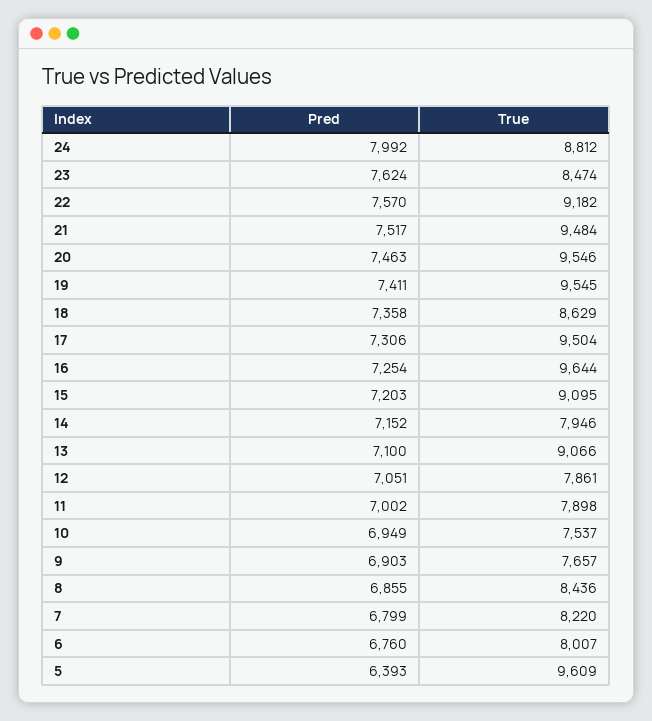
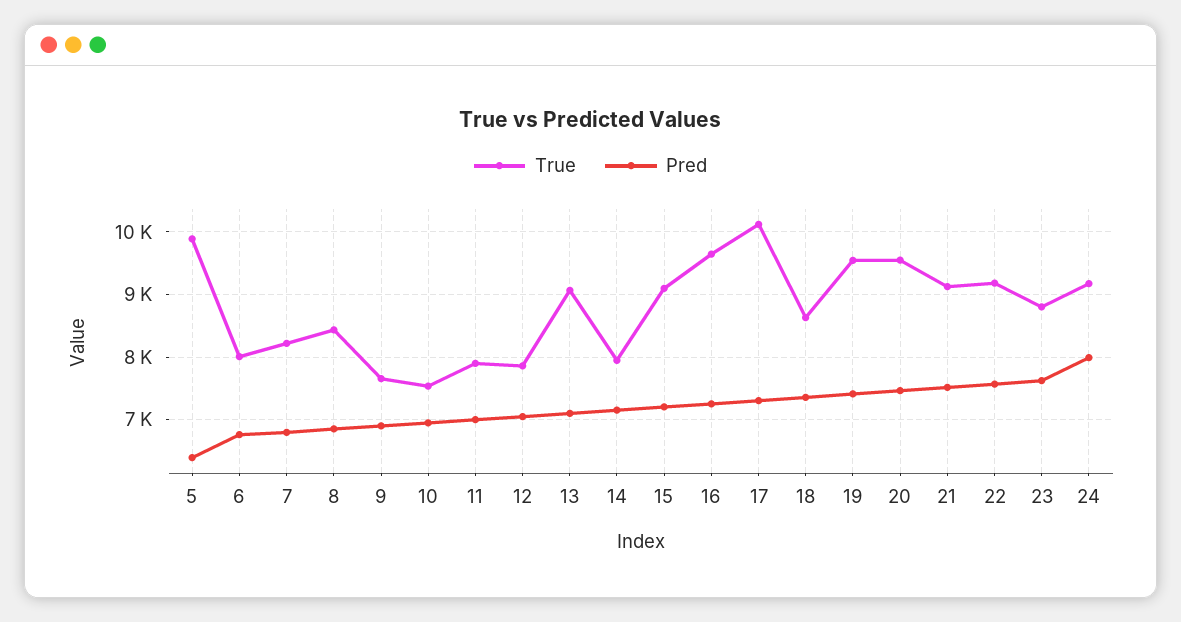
  {
    "Pred": {
      "24": 7992,
      "23": 7624,
      "22": 7570,
      "21": 7517,
      "20": 7463,
      "19": 7411,
      "18": 7358,
      "17": 7306,
      "16": 7254,
      "15": 7203,
      "14": 7152,
      "13": 7100,
      "12": 7051,
      "11": 7002,
      "10": 6949,
      "9": 6903,
      "8": 6855,
      "7": 6799,
      "6": 6760,
      "5": 6393
    },
    "True": {
-     "24": 8812,
+     "24": 9200,
-     "23": 8474,
+     "23": 8800,
      "22": 9182,
-     "21": 9484,
+     "21": 9100,
      "20": 9546,
      "19": 9545,
      "18": 8629,
-     "17": 9504,
+     "17": 10100,
      "16": 9644,
      "15": 9095,
      "14": 7946,
      "13": 9066,
      "12": 7861,
      "11": 7898,
      "10": 7537,
      "9": 7657,
      "8": 8436,
      "7": 8220,
      "6": 8007,
-     "5": 9609
+     "5": 9900
    }
  }

